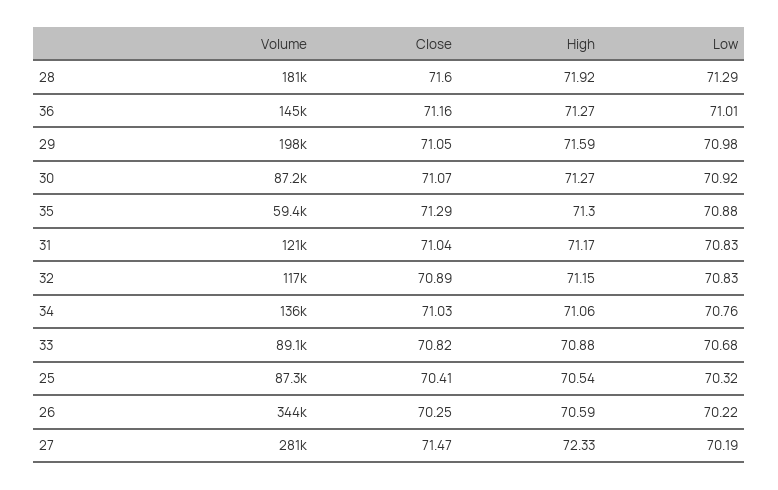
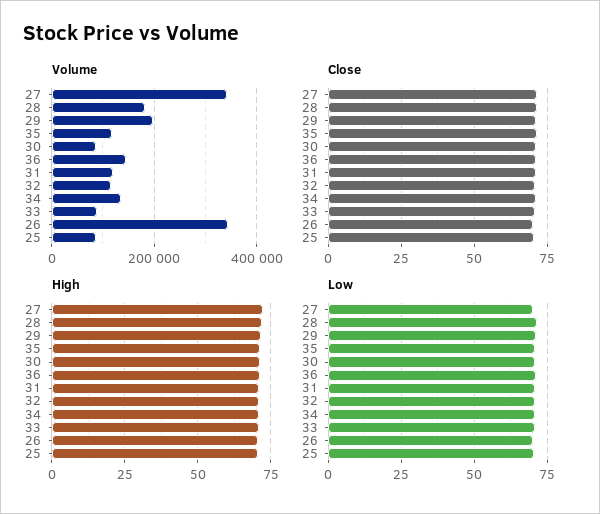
  {
    "Volume": {
      "28": 181000,
      "36": 145000,
      "29": 198000,
      "30": 87200,
-     "35": 59400,
+     "35": 120000,
      "31": 121000,
      "32": 117000,
      "34": 136000,
      "33": 89100,
      "25": 87300,
      "26": 344000,
-     "27": 281000
+     "27": 340000
    },
    "Close": {
      "28": 71.6,
      "36": 71.16,
      "29": 71.05,
      "30": 71.07,
      "35": 71.29,
      "31": 71.04,
      "32": 70.89,
      "34": 71.03,
      "33": 70.82,
      "25": 70.41,
      "26": 70.25,
      "27": 71.47
    },
    "High": {
      "28": 71.92,
      "36": 71.27,
      "29": 71.59,
      "30": 71.27,
      "35": 71.3,
      "31": 71.17,
      "32": 71.15,
      "34": 71.06,
      "33": 70.88,
      "25": 70.54,
      "26": 70.59,
      "27": 72.33
    },
    "Low": {
      "28": 71.29,
      "36": 71.01,
      "29": 70.98,
      "30": 70.92,
      "35": 70.88,
      "31": 70.83,
      "32": 70.83,
      "34": 70.76,
      "33": 70.68,
      "25": 70.32,
      "26": 70.22,
      "27": 70.19
    }
  }

